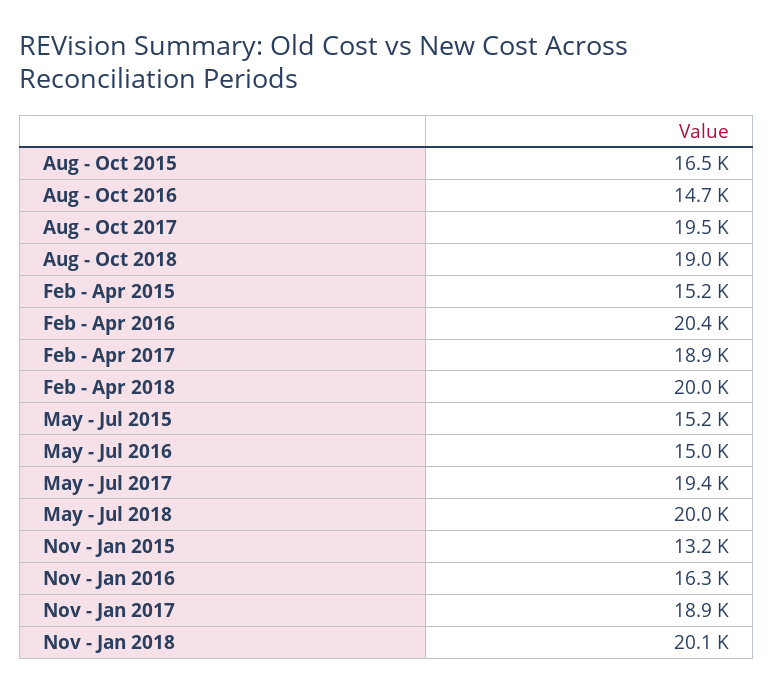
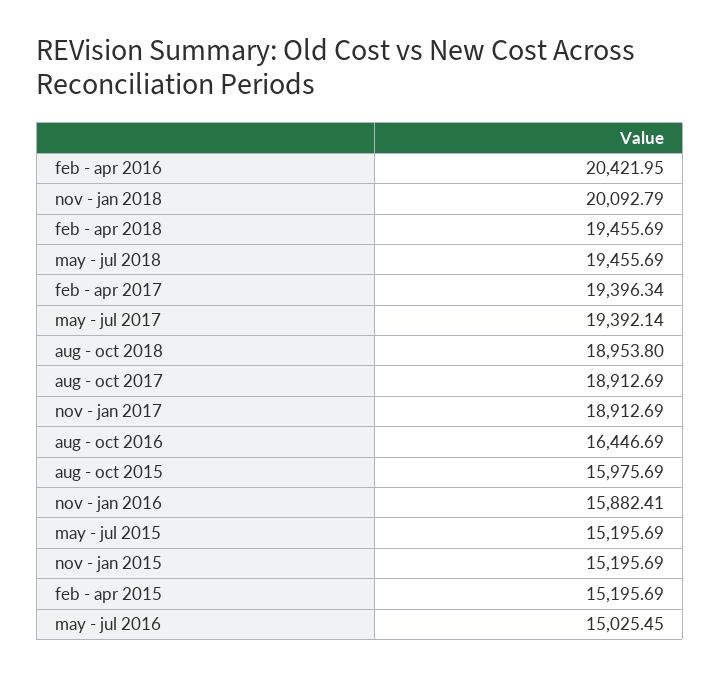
  {
-   "Aug - Oct 2015": 16500,
+   "Aug - Oct 2015": 15975.69,
-   "Aug - Oct 2016": 14700,
+   "Aug - Oct 2016": 16446.69,
-   "Aug - Oct 2017": 19500,
+   "Aug - Oct 2017": 18912.69,
    "Aug - Oct 2018": 18953.8,
    "Feb - Apr 2015": 15195.69,
    "Feb - Apr 2016": 20421.95,
-   "Feb - Apr 2017": 18900,
+   "Feb - Apr 2017": 19396.34,
-   "Feb - Apr 2018": 20000,
+   "Feb - Apr 2018": 19455.69,
    "May - Jul 2015": 15195.69,
    "May - Jul 2016": 15025.45,
    "May - Jul 2017": 19392.14,
-   "May - Jul 2018": 20000,
+   "May - Jul 2018": 19455.69,
-   "Nov - Jan 2015": 13200,
+   "Nov - Jan 2015": 15195.69,
-   "Nov - Jan 2016": 16300,
+   "Nov - Jan 2016": 15882.41,
    "Nov - Jan 2017": 18912.69,
    "Nov - Jan 2018": 20092.79
  }

